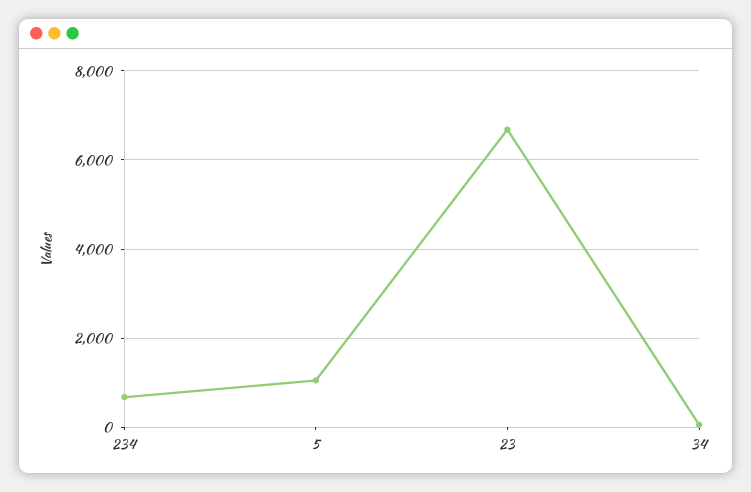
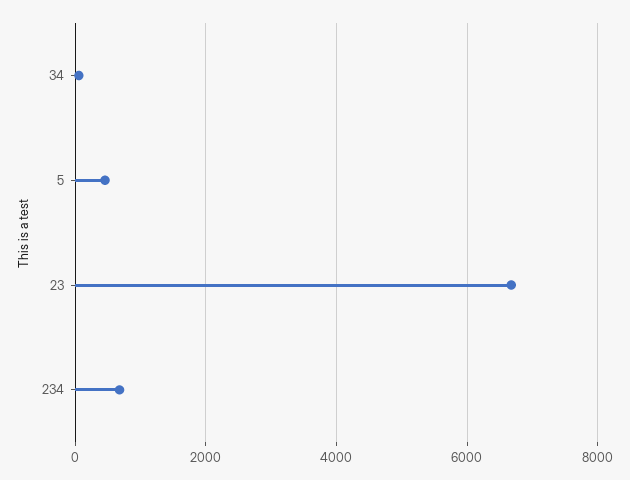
  {
    "234": 600,
-   "5": 1000,
+   "5": 400,
    "23": 6600,
    "34": 0
  }

